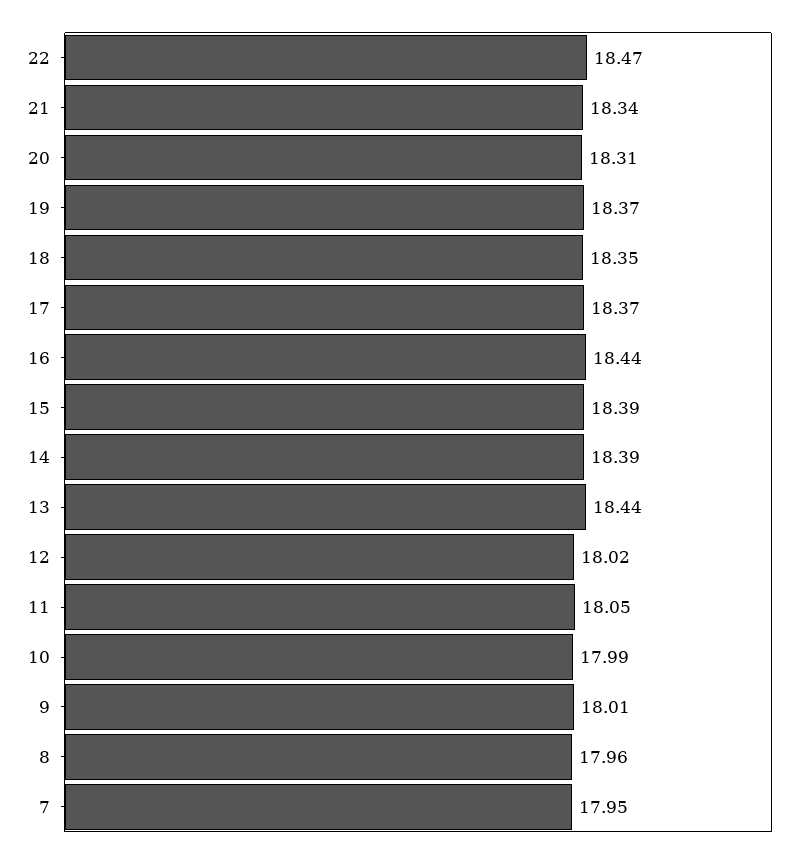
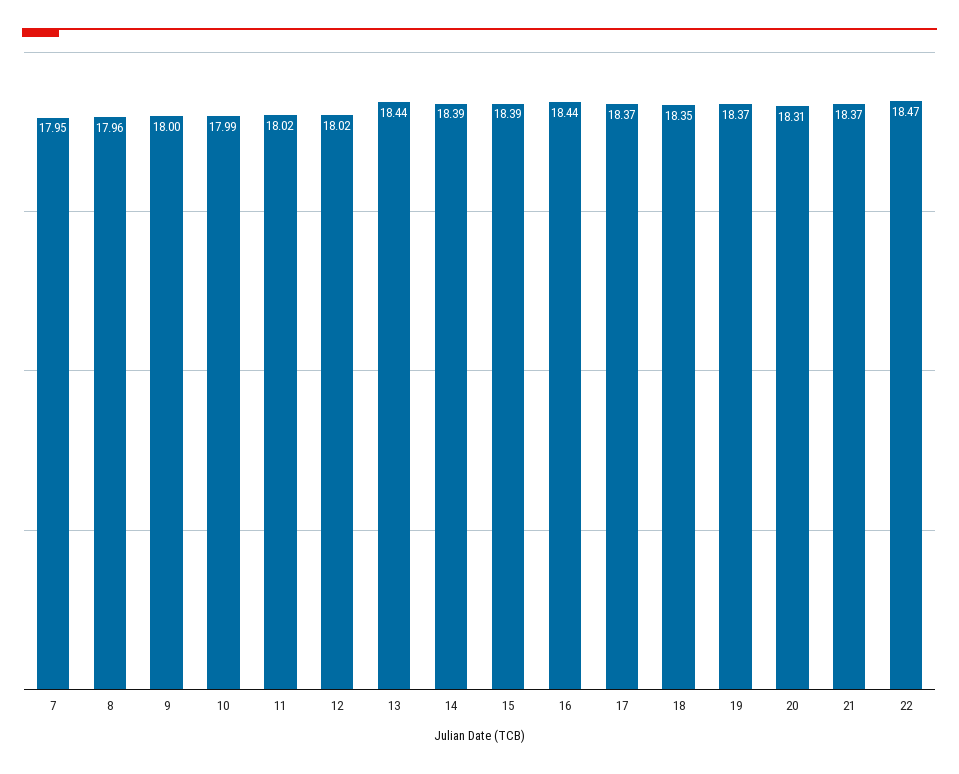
  {
    "22": 18.47,
-   "21": 18.34,
+   "21": 18.37,
    "20": 18.31,
    "19": 18.37,
    "18": 18.35,
    "17": 18.37,
    "16": 18.44,
    "15": 18.39,
    "14": 18.39,
    "13": 18.44,
    "12": 18.02,
-   "11": 18.05,
+   "11": 18.02,
    "10": 17.99,
-   "9": 18.01,
+   "9": 18,
    "8": 17.96,
    "7": 17.95
  }

